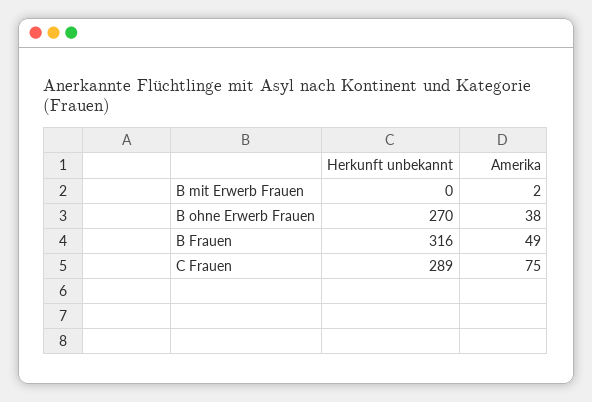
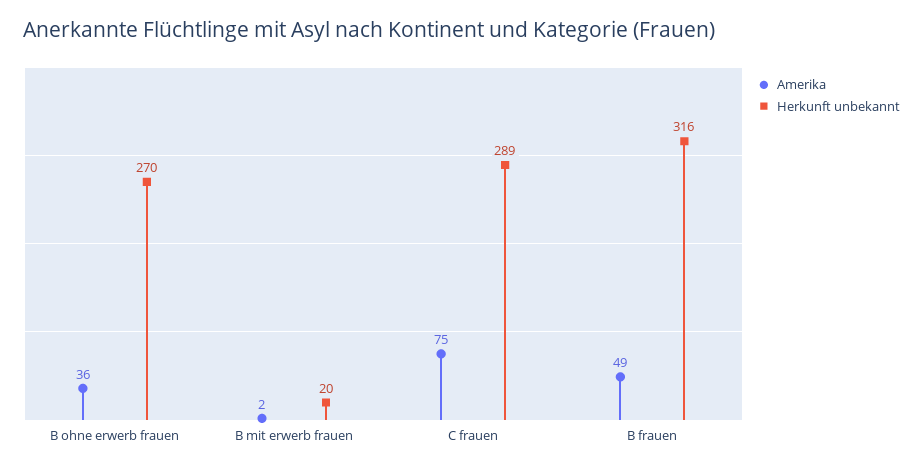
  {
    "Herkunft unbekannt": {
-     "B mit Erwerb Frauen": 0,
+     "B mit Erwerb Frauen": 20,
      "B ohne Erwerb Frauen": 270,
      "B Frauen": 316,
      "C Frauen": 289
    },
    "Amerika": {
      "B mit Erwerb Frauen": 2,
-     "B ohne Erwerb Frauen": 38,
+     "B ohne Erwerb Frauen": 36,
      "B Frauen": 49,
      "C Frauen": 75
    }
  }

